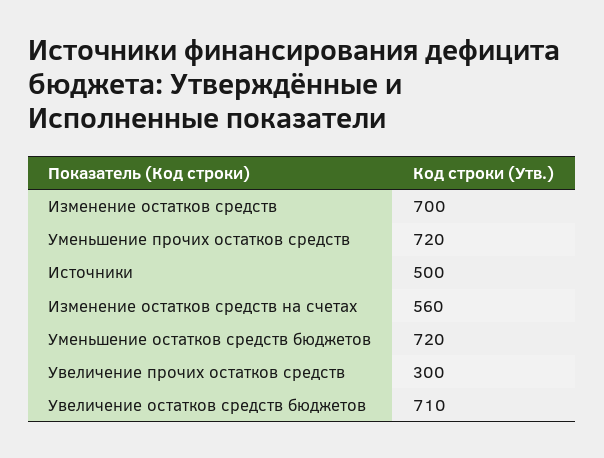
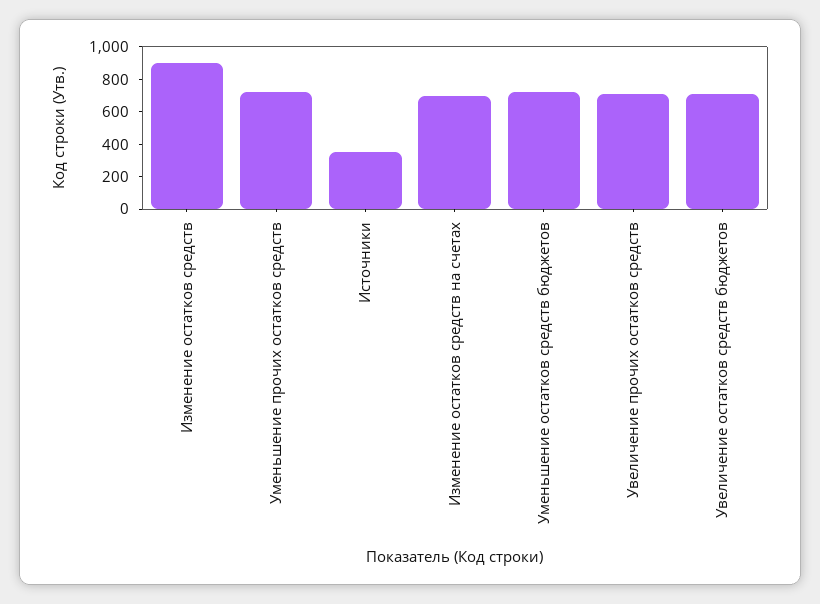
  {
-   "Изменение остатков средств": 700,
+   "Изменение остатков средств": 900,
    "Уменьшение прочих остатков средств": 720,
-   "Источники": 500,
+   "Источники": 350,
-   "Изменение остатков средств на счетах": 560,
+   "Изменение остатков средств на счетах": 700,
    "Уменьшение остатков средств бюджетов": 720,
-   "Увеличение прочих остатков средств": 300,
+   "Увеличение прочих остатков средств": 700,
    "Увеличение остатков средств бюджетов": 710
  }

